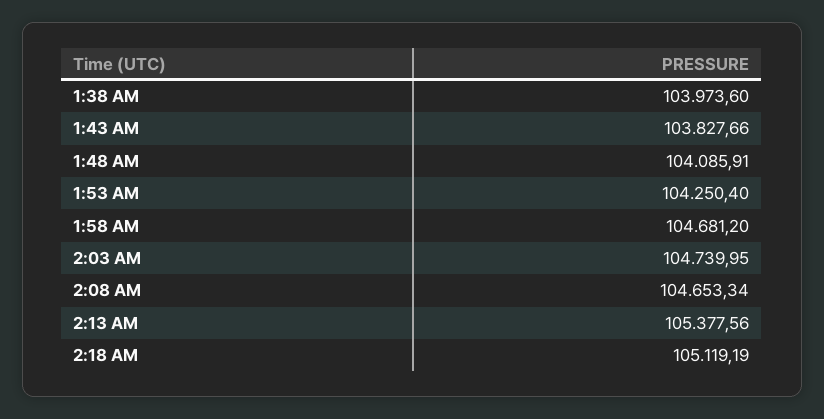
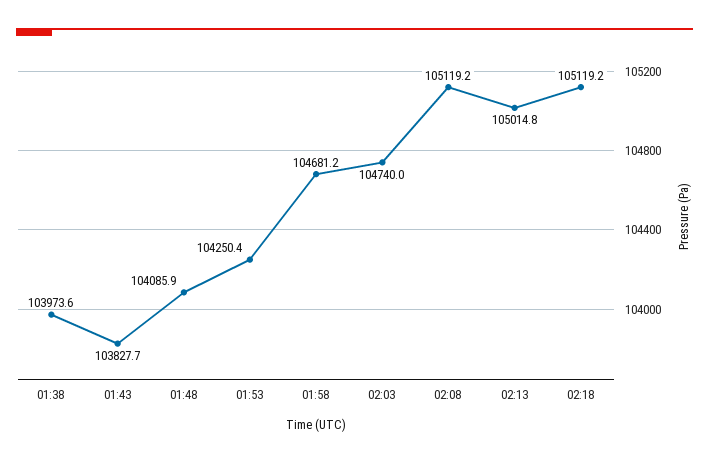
  {
    "1:38 AM": 103973.6,
    "1:43 AM": 103827.66,
    "1:48 AM": 104085.91,
    "1:53 AM": 104250.4,
    "1:58 AM": 104681.2,
    "2:03 AM": 104739.95,
-   "2:08 AM": 104653.34,
+   "2:08 AM": 105119.2,
-   "2:13 AM": 105377.56,
+   "2:13 AM": 105014.8,
    "2:18 AM": 105119.19
  }

